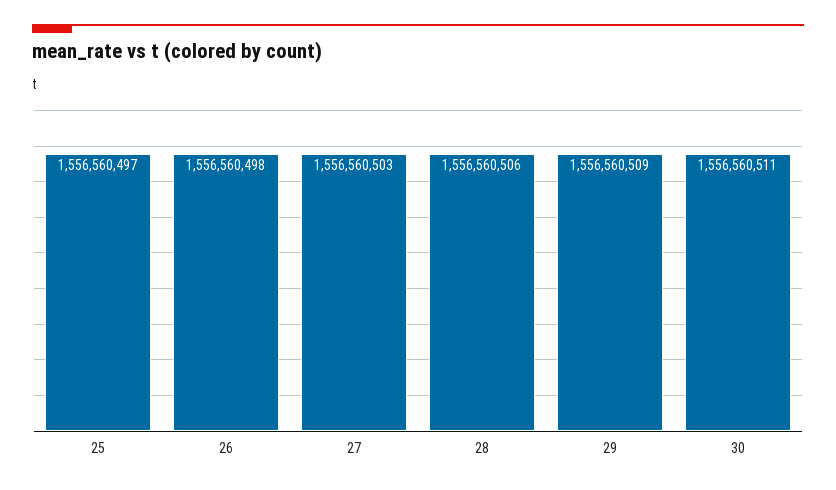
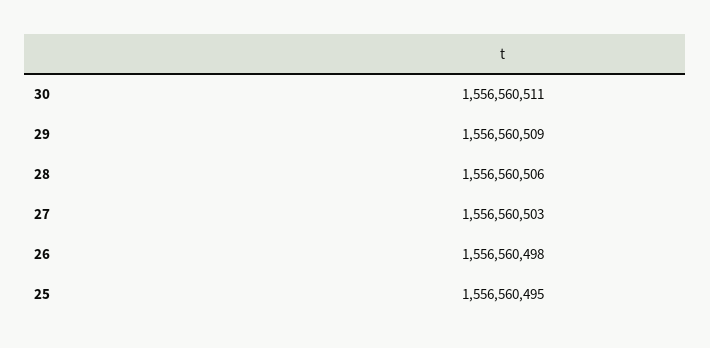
  {
-   "25": 1556560497,
+   "25": 1556560495,
    "26": 1556560498,
    "27": 1556560503,
    "28": 1556560506,
    "29": 1556560509,
    "30": 1556560511
  }

